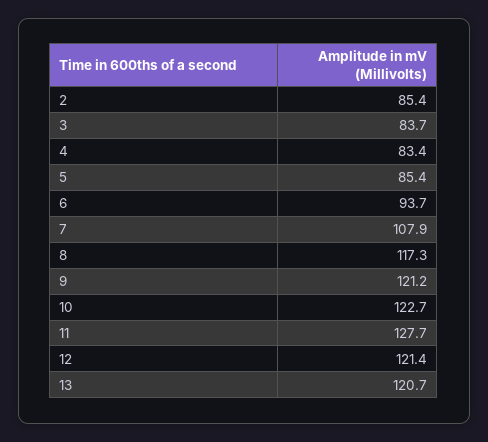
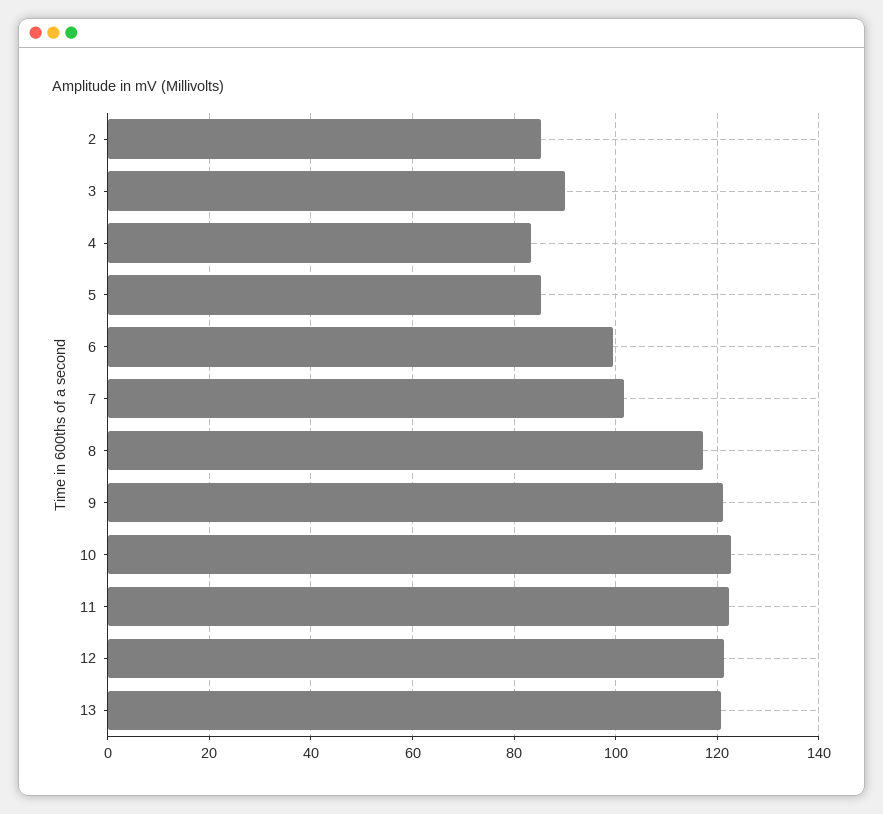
  {
    "2": 85.4,
-   "3": 83.7,
+   "3": 90,
    "4": 83.4,
    "5": 85.4,
-   "6": 93.7,
+   "6": 100,
-   "7": 107.9,
+   "7": 102,
    "8": 117.3,
    "9": 121.2,
    "10": 122.7,
-   "11": 127.7,
+   "11": 122,
    "12": 121.4,
    "13": 120.7
  }

